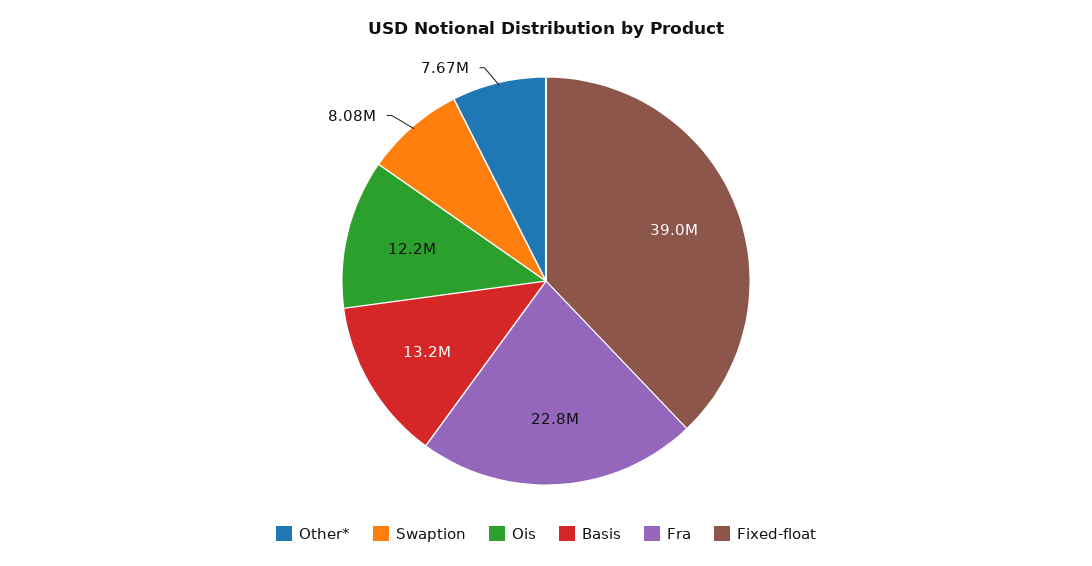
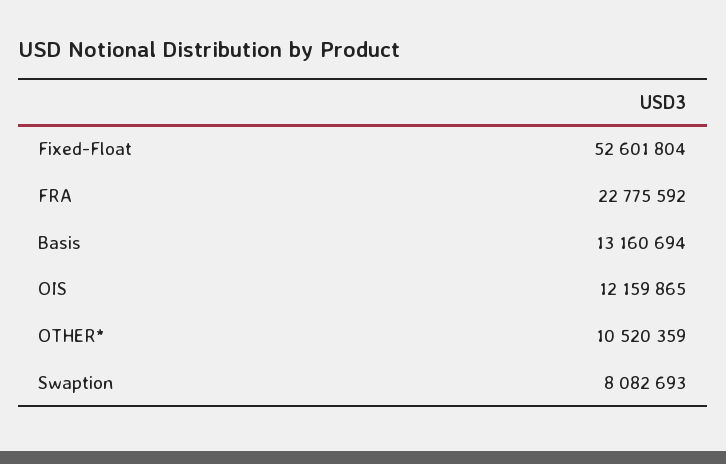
  {
-   "Other*": 7670000,
+   "Other*": 10520359,
    "Swaption": 8082693,
    "Ois": 12159865,
    "Basis": 13160694,
    "Fra": 22775592,
-   "Fixed-float": 39000000
+   "Fixed-float": 52601804
  }

